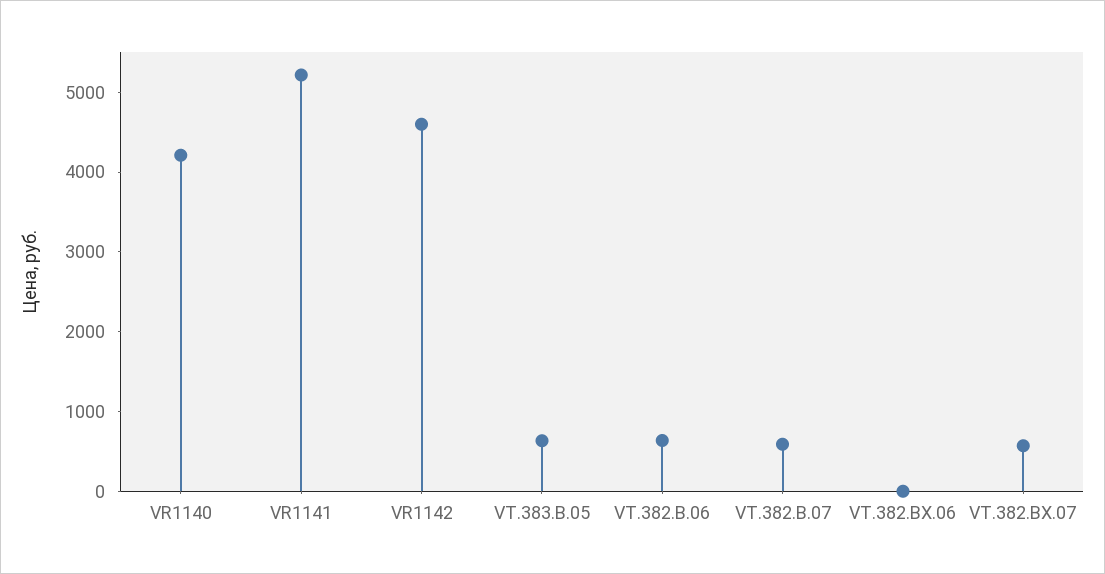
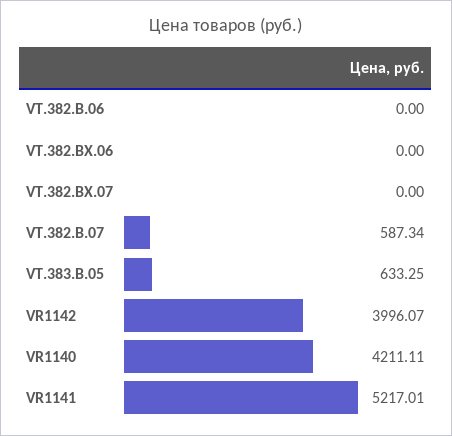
  {
    "VR1140": 4211.11,
    "VR1141": 5217.01,
-   "VR1142": 4600,
+   "VR1142": 3996.07,
    "VT.383.B.05": 633.25,
-   "VT.382.B.06": 600,
+   "VT.382.B.06": 0,
    "VT.382.B.07": 587.34,
    "VT.382.BX.06": 0,
-   "VT.382.BX.07": 600
+   "VT.382.BX.07": 0
  }

